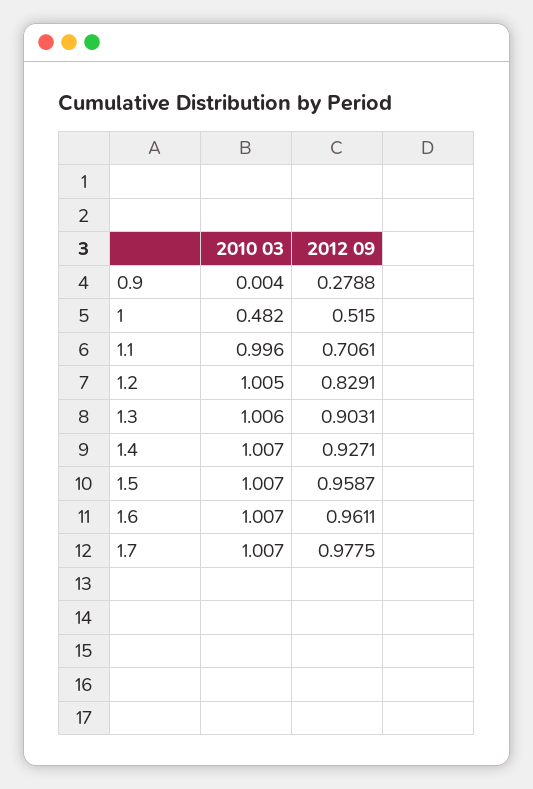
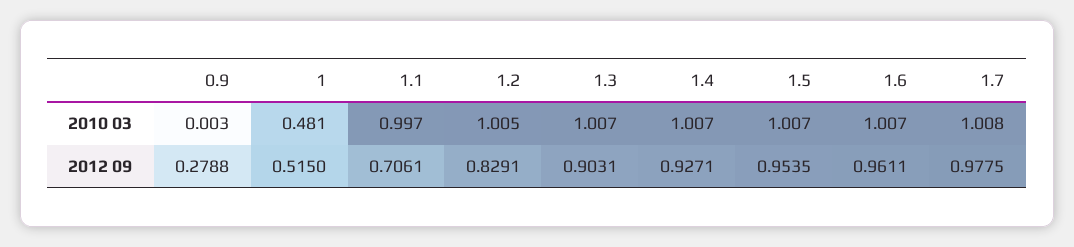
  {
    "2010 03": {
-     "0.9": 0.004,
+     "0.9": 0.003,
-     "1": 0.482,
+     "1": 0.481,
-     "1.1": 0.996,
+     "1.1": 0.997,
      "1.2": 1.005,
-     "1.3": 1.006,
+     "1.3": 1.007,
      "1.4": 1.007,
      "1.5": 1.007,
      "1.6": 1.007,
-     "1.7": 1.007
+     "1.7": 1.008
    },
    "2012 09": {
      "0.9": 0.2788,
      "1": 0.515,
      "1.1": 0.7061,
      "1.2": 0.8291,
      "1.3": 0.9031,
      "1.4": 0.9271,
-     "1.5": 0.9587,
+     "1.5": 0.9535,
      "1.6": 0.9611,
      "1.7": 0.9775
    }
  }

